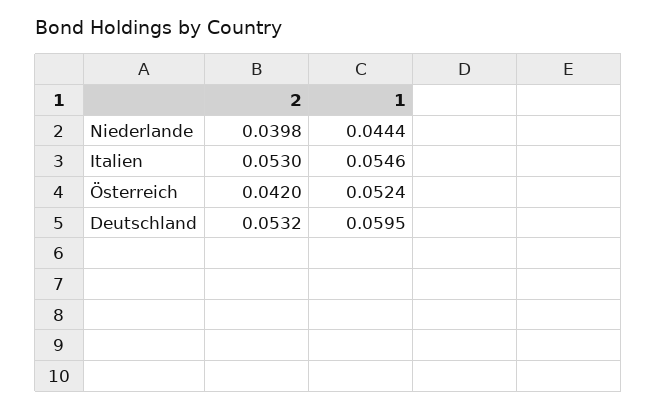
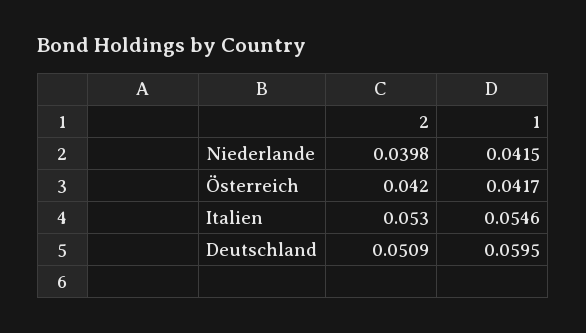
  {
    "2": {
      "Niederlande": 0.0398,
      "Italien": 0.053,
      "Österreich": 0.042,
-     "Deutschland": 0.0532
+     "Deutschland": 0.0509
    },
    "1": {
-     "Niederlande": 0.0444,
+     "Niederlande": 0.0415,
      "Italien": 0.0546,
-     "Österreich": 0.0524,
+     "Österreich": 0.0417,
      "Deutschland": 0.0595
    }
  }

